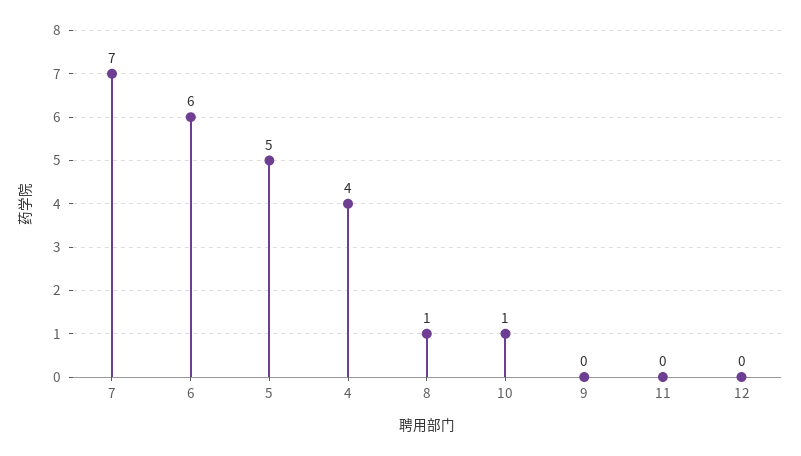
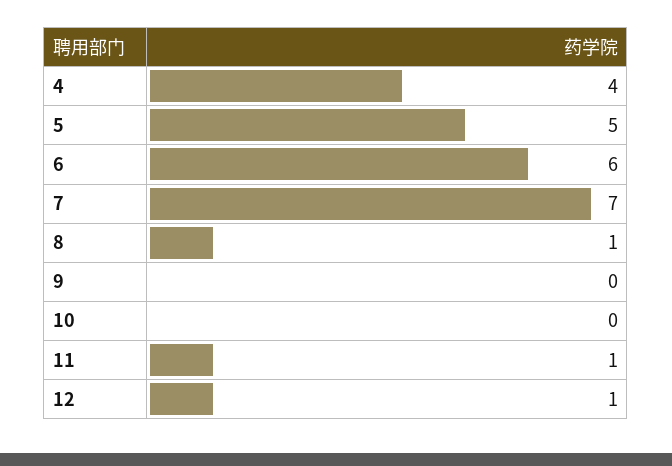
  {
    "7": 7,
    "6": 6,
    "5": 5,
    "4": 4,
    "8": 1,
-   "10": 1,
+   "10": 0,
    "9": 0,
-   "11": 0,
+   "11": 1,
-   "12": 0
+   "12": 1
  }

